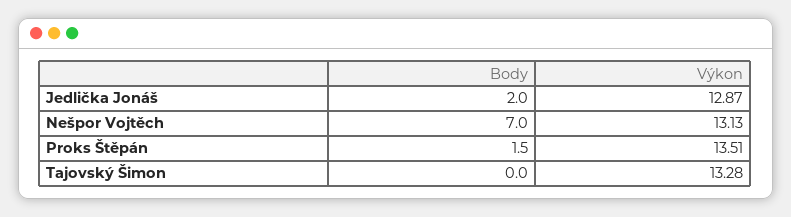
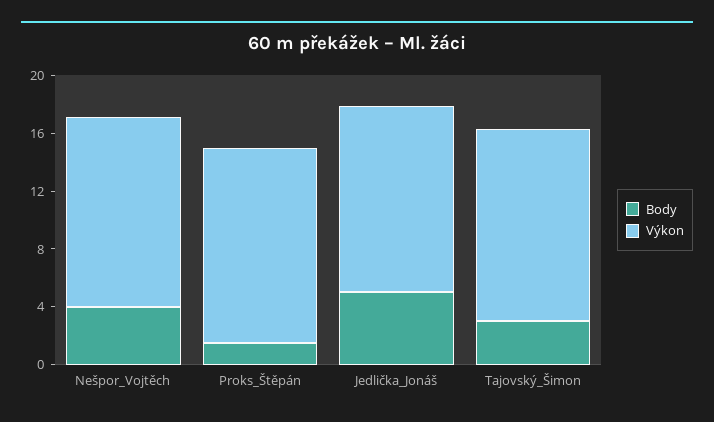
  {
    "Body": {
-     "Jedlička Jonáš": 2,
+     "Jedlička Jonáš": 5,
-     "Nešpor Vojtěch": 7,
+     "Nešpor Vojtěch": 4,
      "Proks Štěpán": 1.5,
-     "Tajovský Šimon": 0
+     "Tajovský Šimon": 3
    },
    "Výkon": {
      "Jedlička Jonáš": 12.87,
      "Nešpor Vojtěch": 13.13,
      "Proks Štěpán": 13.51,
      "Tajovský Šimon": 13.28
    }
  }

